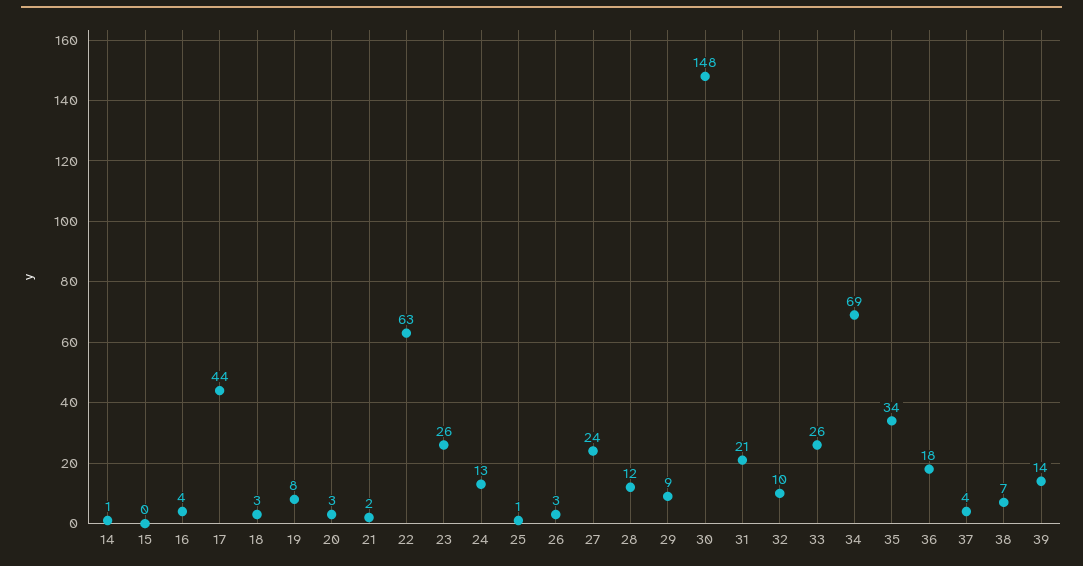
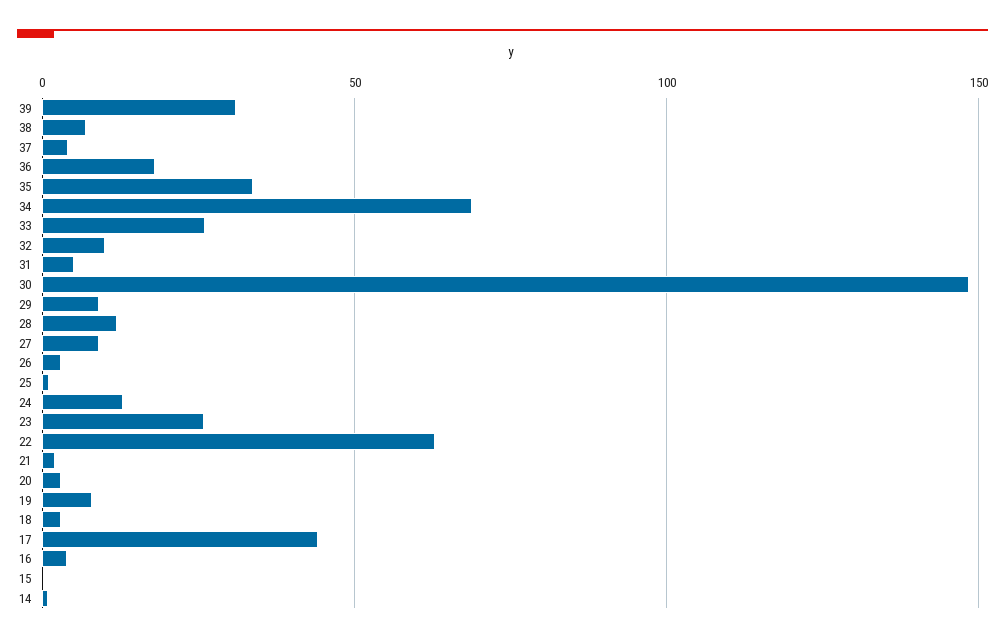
  {
    "14": 1,
    "15": 0,
    "16": 4,
    "17": 44,
    "18": 3,
    "19": 8,
    "20": 3,
    "21": 2,
    "22": 63,
    "23": 26,
    "24": 13,
    "25": 1,
    "26": 3,
-   "27": 24,
+   "27": 10,
    "28": 12,
    "29": 9,
    "30": 148,
-   "31": 21,
+   "31": 5,
    "32": 10,
    "33": 26,
    "34": 69,
    "35": 34,
    "36": 18,
    "37": 4,
    "38": 7,
-   "39": 14
+   "39": 30
  }

